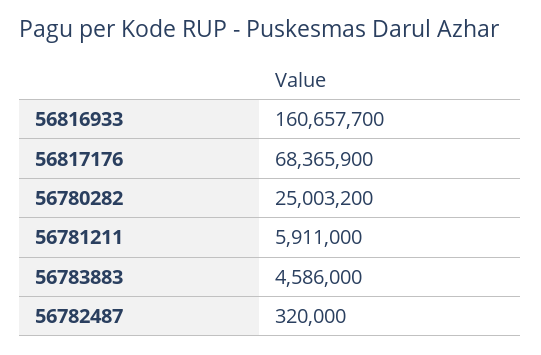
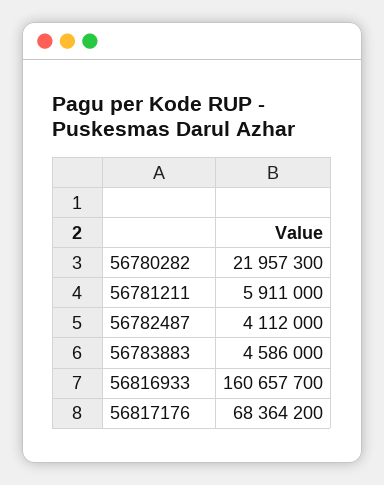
  {
    "56816933": 160657700,
-   "56817176": 68365900,
+   "56817176": 68364200,
-   "56780282": 25003200,
+   "56780282": 21957300,
    "56781211": 5911000,
    "56783883": 4586000,
-   "56782487": 320000
+   "56782487": 4112000
  }

